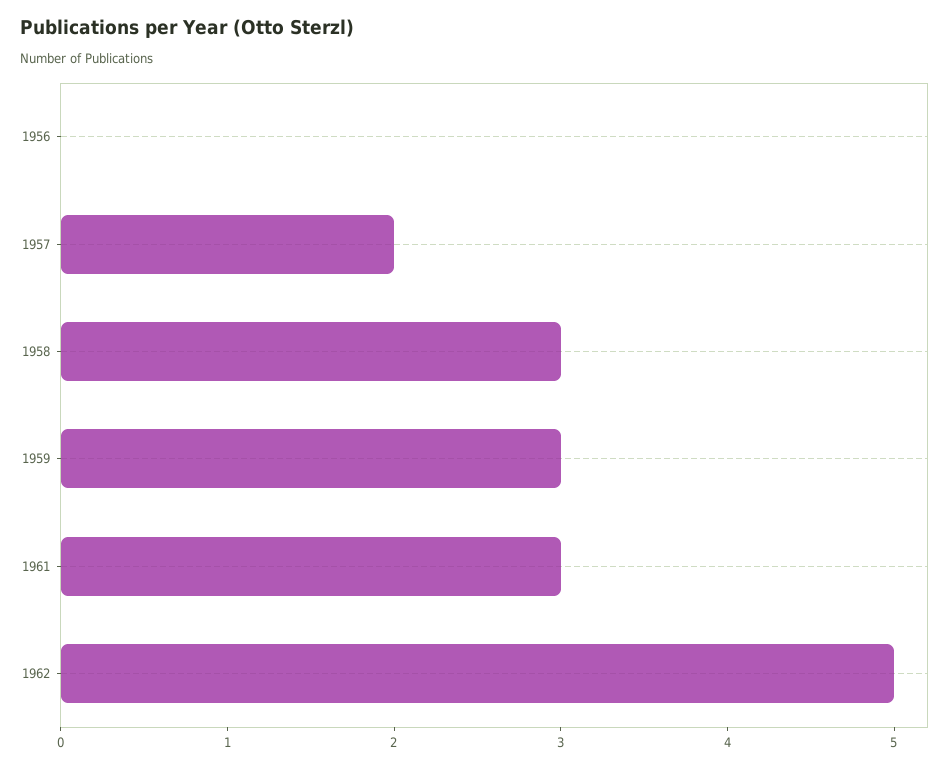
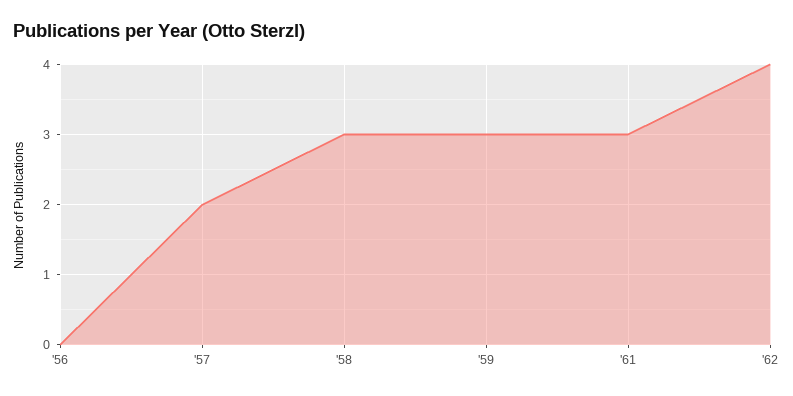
  {
    "1956": 0,
    "1957": 2,
    "1958": 3,
    "1959": 3,
    "1961": 3,
-   "1962": 5
+   "1962": 4
  }

